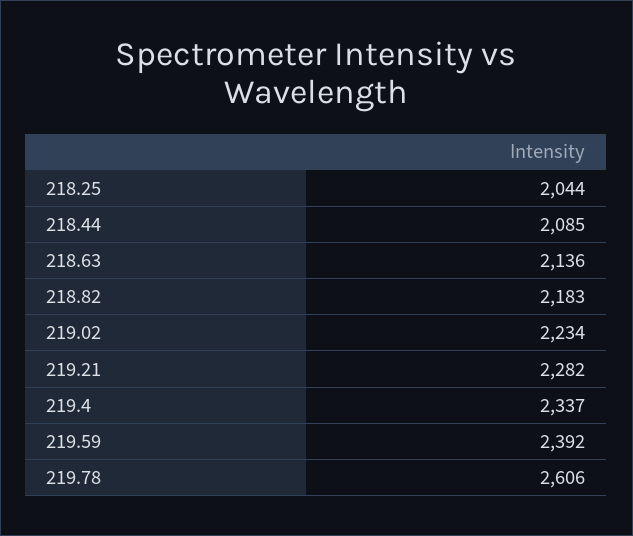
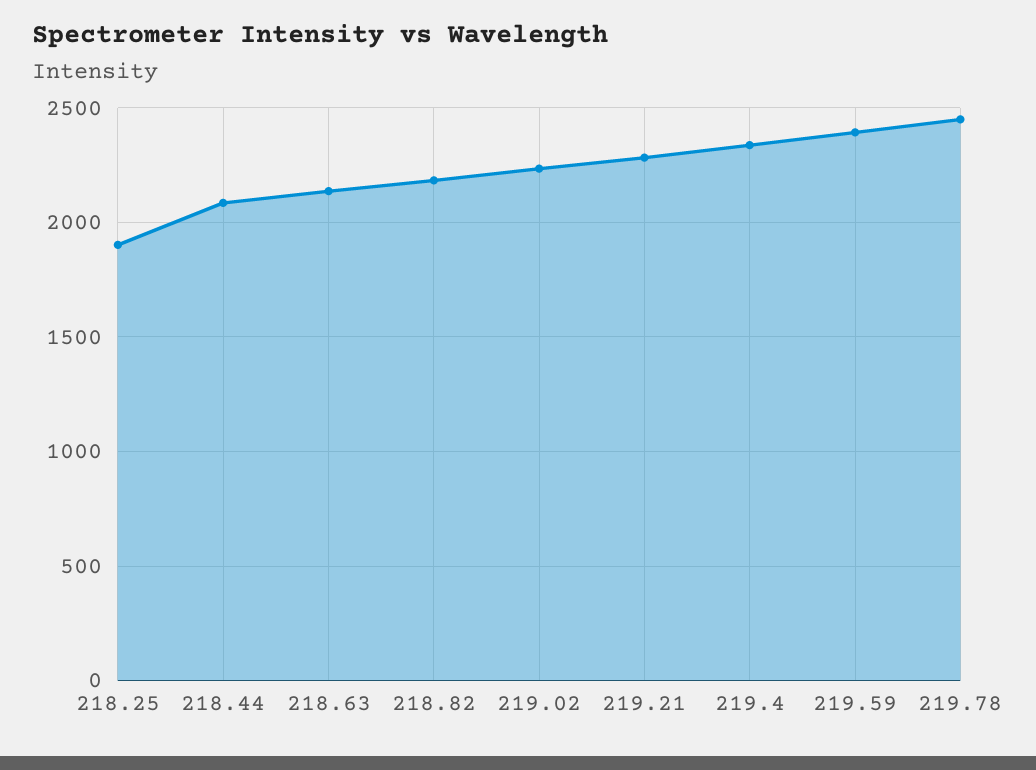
  {
-   "218.25": 2044,
+   "218.25": 1900,
    "218.44": 2085,
    "218.63": 2136,
    "218.82": 2183,
    "219.02": 2234,
    "219.21": 2282,
    "219.4": 2337,
    "219.59": 2392,
-   "219.78": 2606
+   "219.78": 2450
  }

